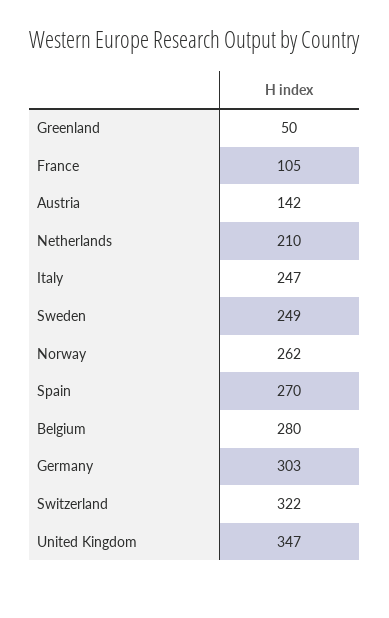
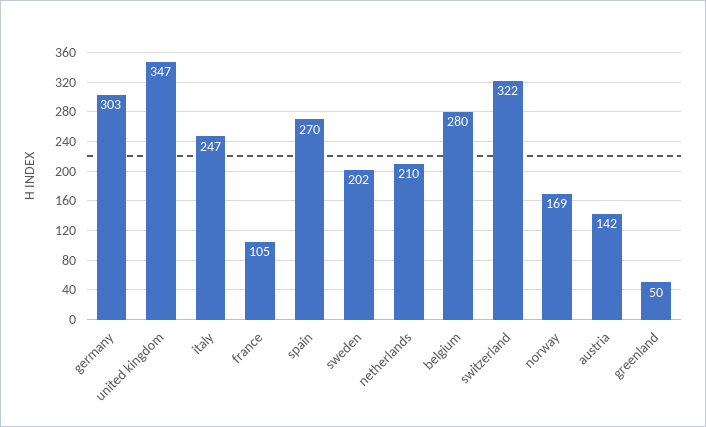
  {
    "Greenland": 50,
    "France": 105,
    "Austria": 142,
    "Netherlands": 210,
    "Italy": 247,
-   "Sweden": 249,
+   "Sweden": 202,
-   "Norway": 262,
+   "Norway": 169,
    "Spain": 270,
    "Belgium": 280,
    "Germany": 303,
    "Switzerland": 322,
    "United Kingdom": 347
  }

